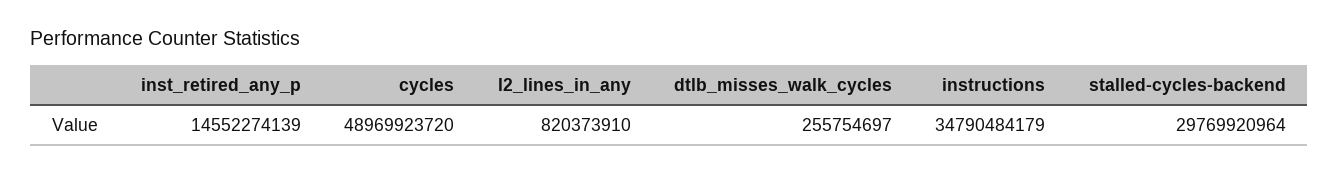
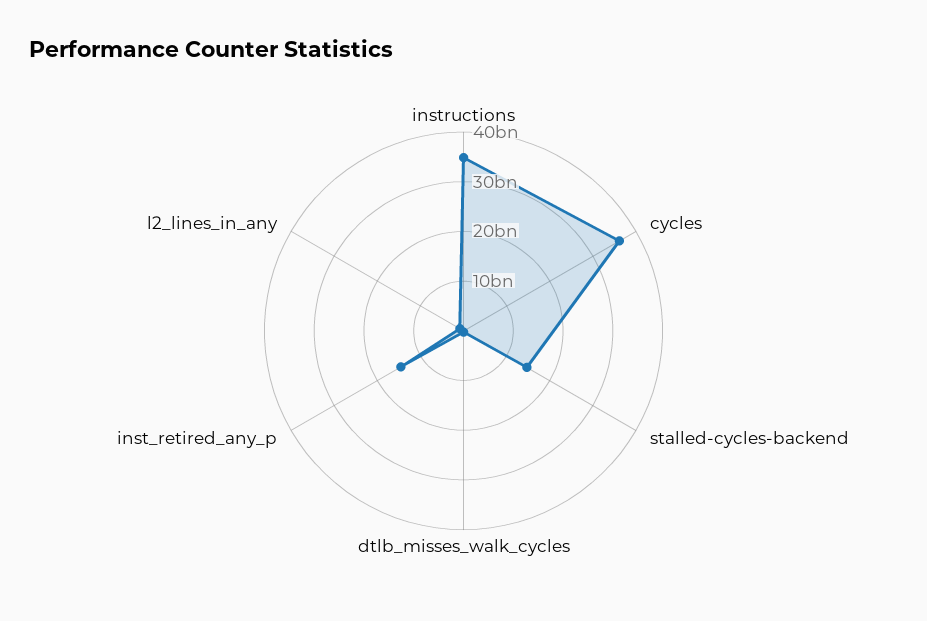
  {
    "inst_retired_any_p": 14552274139,
-   "cycles": 48969923720,
+   "cycles": 36000000000,
    "l2_lines_in_any": 820373910,
    "dtlb_misses_walk_cycles": 255754697,
    "instructions": 34790484179,
-   "stalled-cycles-backend": 29769920964
+   "stalled-cycles-backend": 14000000000
  }

